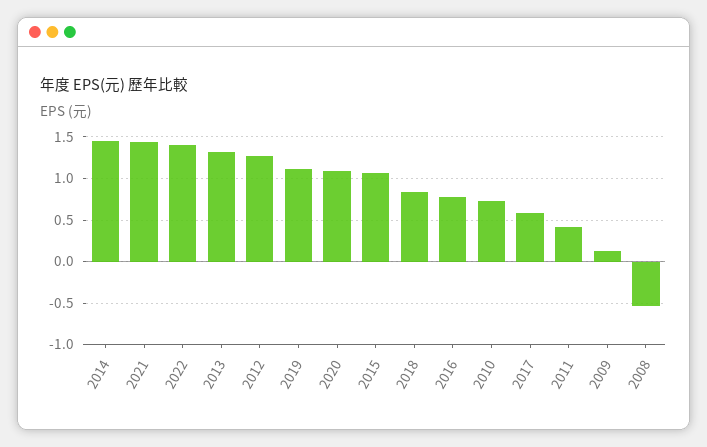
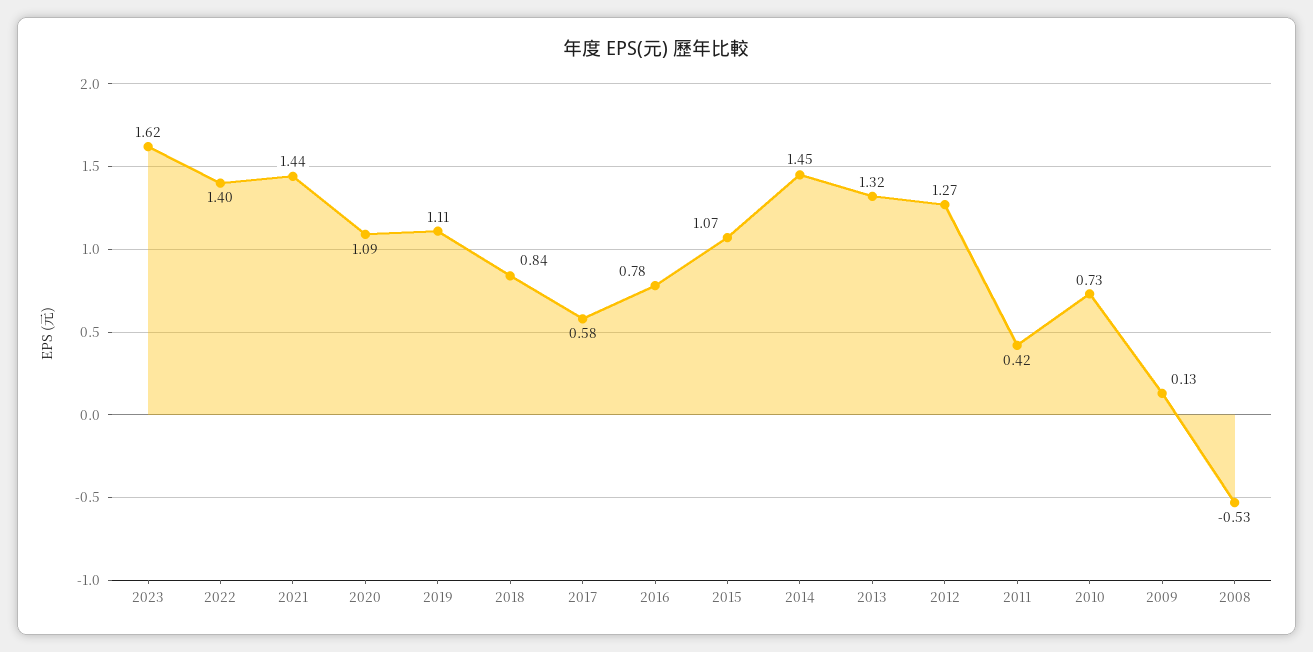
  {
    "2014": 1.45,
    "2021": 1.44,
    "2022": 1.4,
    "2013": 1.32,
    "2012": 1.27,
    "2019": 1.11,
    "2020": 1.09,
    "2015": 1.07,
    "2018": 0.84,
    "2016": 0.78,
    "2010": 0.73,
    "2017": 0.58,
    "2011": 0.42,
    "2009": 0.13,
-   "2008": -0.53
+   "2008": -0.53,
+   "2023": 1.62
  }

